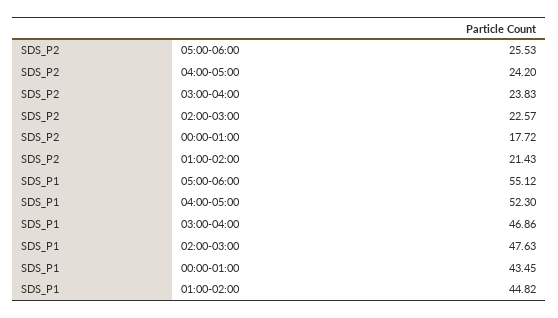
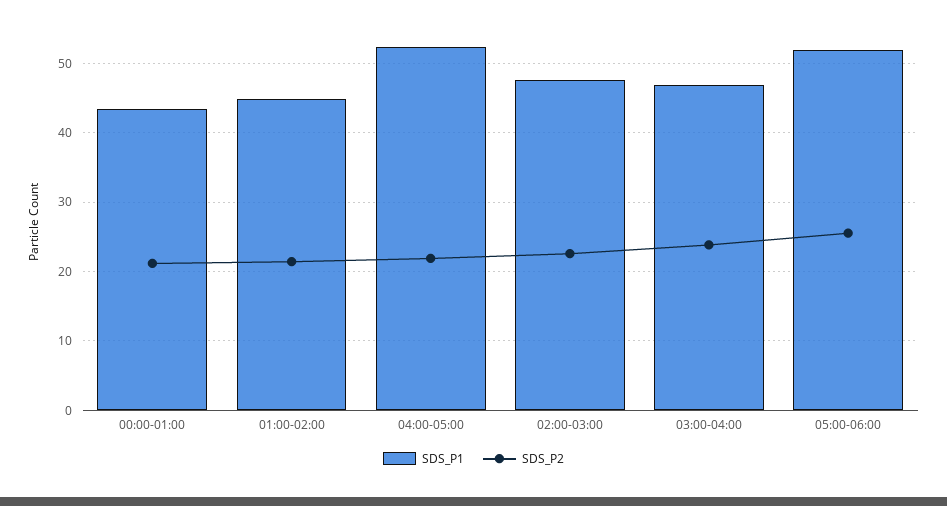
  {
    "SDS_P2": {
      "05:00-06:00": 25.53,
-     "04:00-05:00": 24.2,
+     "04:00-05:00": 22,
      "03:00-04:00": 23.83,
      "02:00-03:00": 22.57,
-     "00:00-01:00": 17.72,
+     "00:00-01:00": 21,
      "01:00-02:00": 21.43
    },
    "SDS_P1": {
-     "05:00-06:00": 55.12,
+     "05:00-06:00": 52,
      "04:00-05:00": 52.3,
      "03:00-04:00": 46.86,
      "02:00-03:00": 47.63,
      "00:00-01:00": 43.45,
      "01:00-02:00": 44.82
    }
  }

